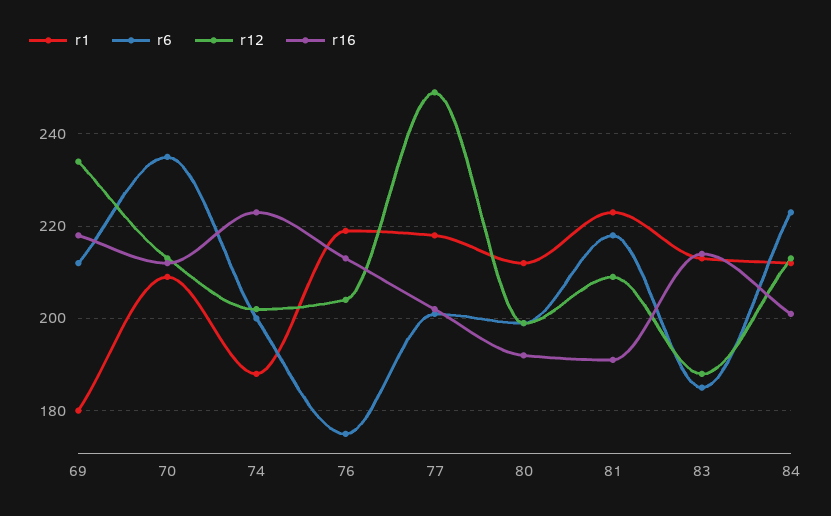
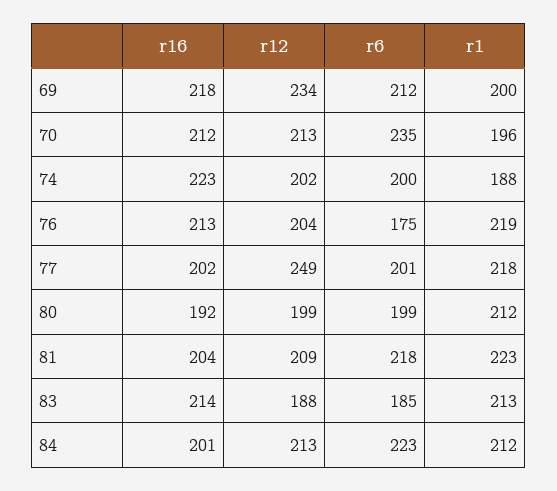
  {
    "r1": {
-     "69": 180,
+     "69": 200,
-     "70": 210,
+     "70": 196,
      "74": 188,
      "76": 219,
      "77": 218,
      "80": 212,
      "81": 223,
      "83": 213,
      "84": 212
    },
    "r6": {
      "69": 212,
      "70": 235,
      "74": 200,
      "76": 175,
      "77": 201,
      "80": 199,
      "81": 218,
      "83": 185,
      "84": 223
    },
    "r12": {
      "69": 234,
      "70": 213,
      "74": 202,
      "76": 204,
      "77": 249,
      "80": 199,
      "81": 209,
      "83": 188,
      "84": 213
    },
    "r16": {
      "69": 218,
      "70": 212,
      "74": 223,
      "76": 213,
      "77": 202,
      "80": 192,
-     "81": 190,
+     "81": 204,
      "83": 214,
      "84": 201
    }
  }

